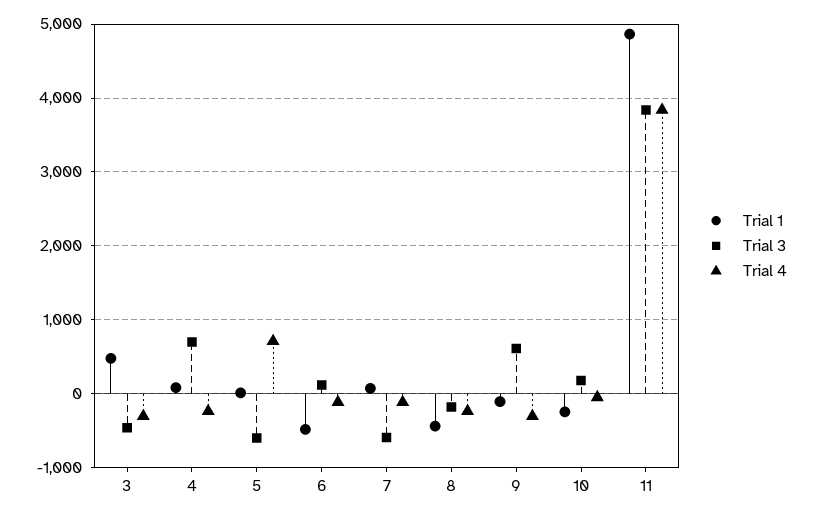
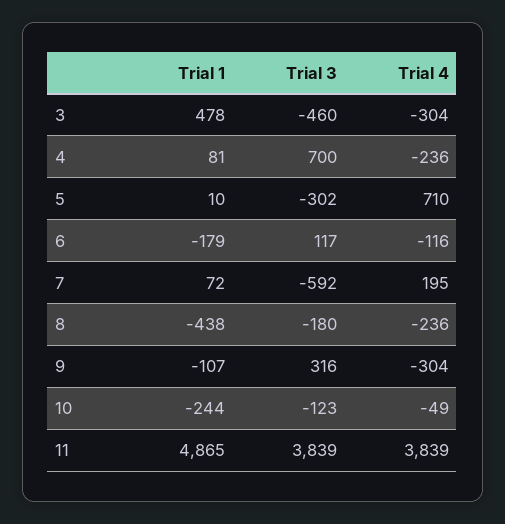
  {
    "Trial 1": {
      "3": 478,
      "4": 81,
      "5": 10,
-     "6": -500,
+     "6": -179,
      "7": 72,
      "8": -438,
      "9": -107,
      "10": -244,
      "11": 4865
    },
    "Trial 3": {
      "3": -460,
      "4": 700,
-     "5": -600,
+     "5": -302,
      "6": 117,
      "7": -592,
      "8": -180,
-     "9": 600,
+     "9": 316,
-     "10": 200,
+     "10": -123,
      "11": 3839
    },
    "Trial 4": {
      "3": -304,
      "4": -236,
      "5": 710,
      "6": -116,
-     "7": -100,
+     "7": 195,
      "8": -236,
      "9": -304,
      "10": -49,
      "11": 3839
    }
  }

